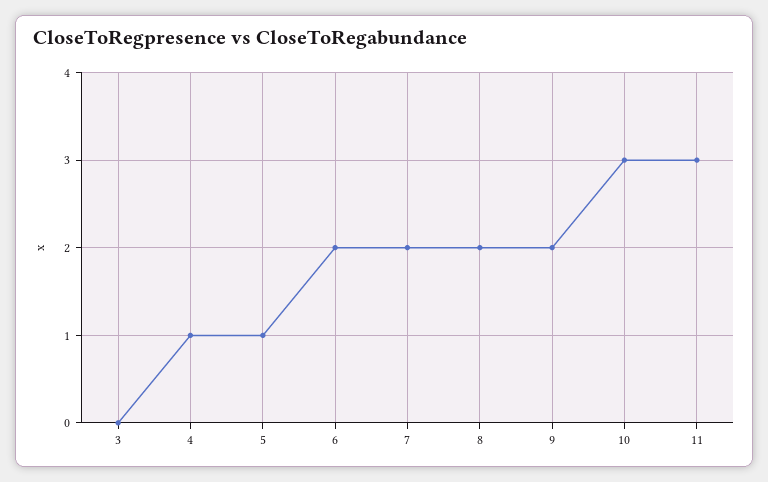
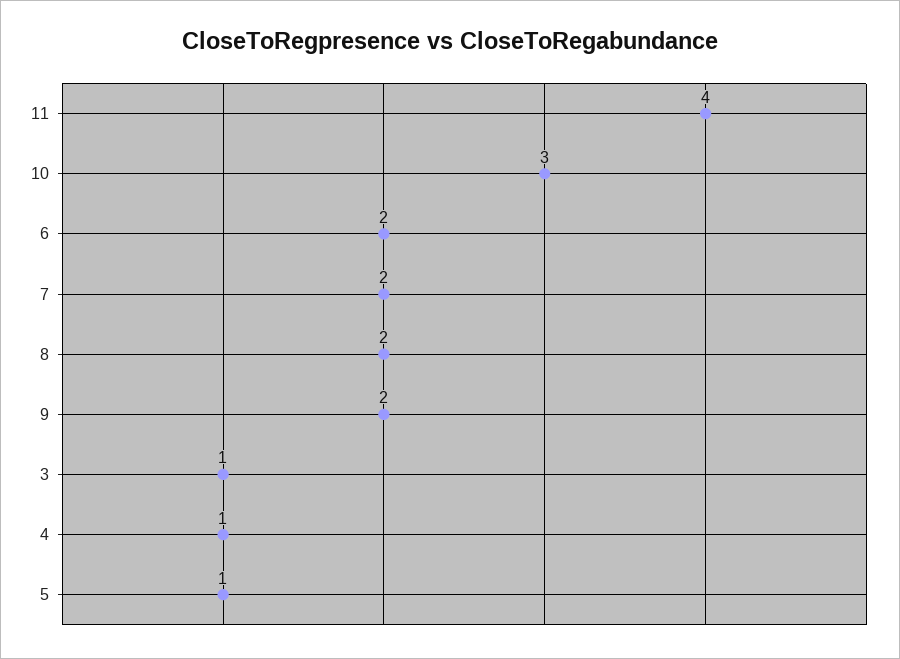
  {
-   "3": 0,
+   "3": 1,
    "4": 1,
    "5": 1,
    "6": 2,
    "7": 2,
    "8": 2,
    "9": 2,
    "10": 3,
-   "11": 3
+   "11": 4
  }

